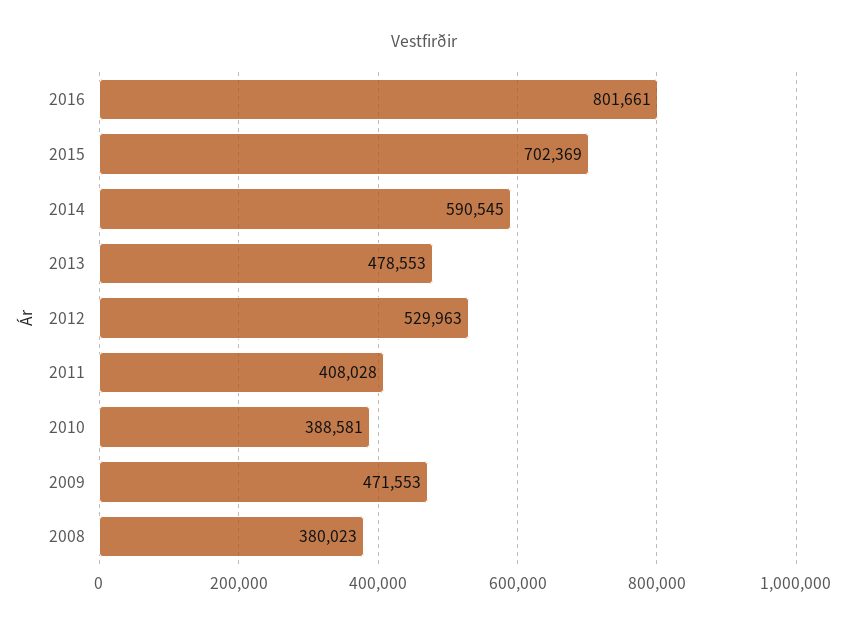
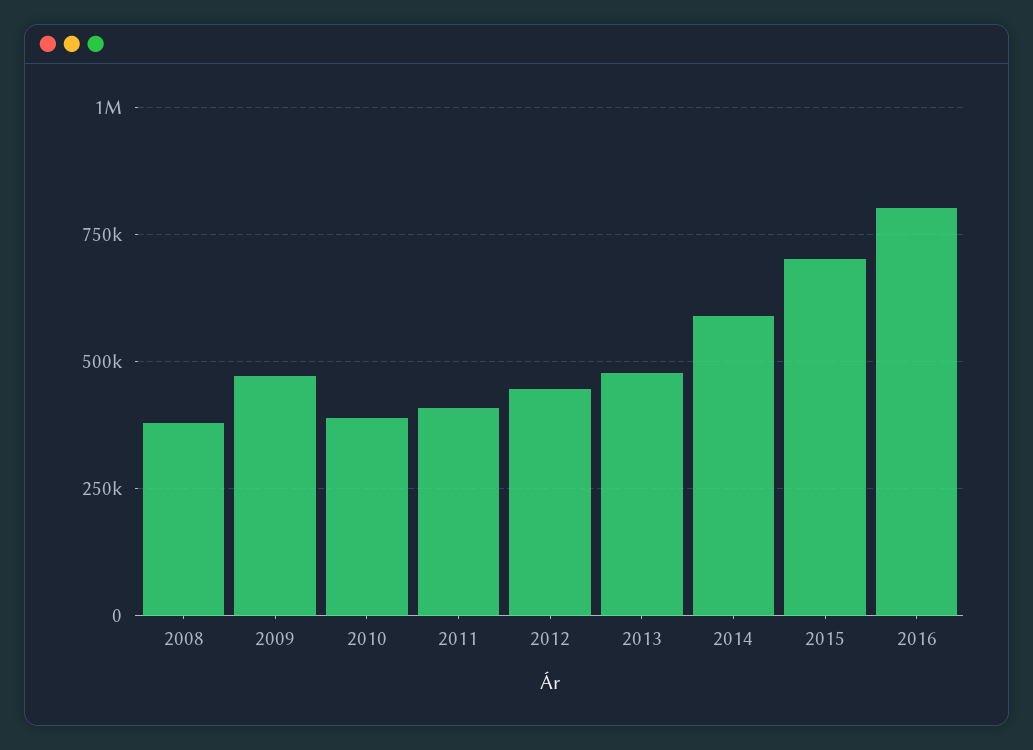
  {
    "2016": 801661,
    "2015": 702369,
    "2014": 590545,
    "2013": 478553,
-   "2012": 529963,
+   "2012": 450000,
    "2011": 408028,
    "2010": 388581,
    "2009": 471553,
    "2008": 380023
  }

